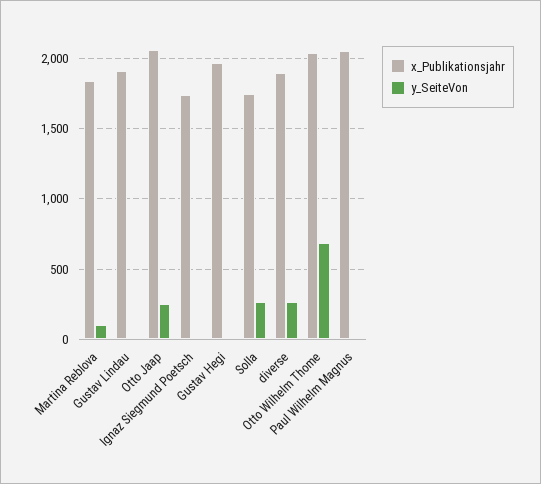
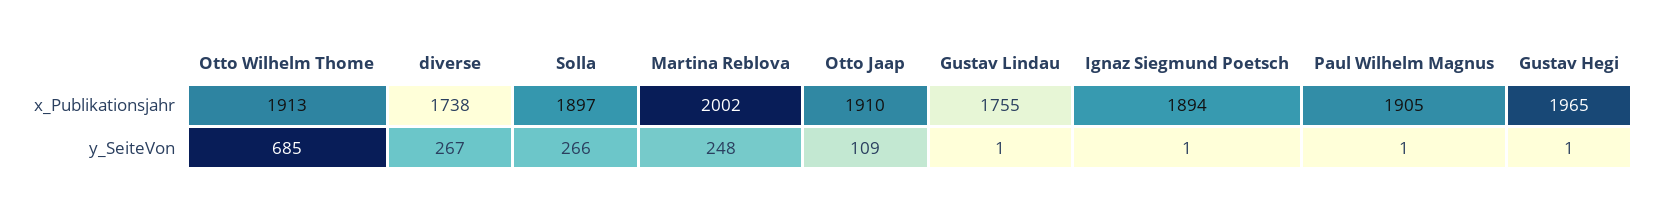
  {
    "x_Publikationsjahr": {
-     "Martina Reblova": 1850,
+     "Martina Reblova": 2002,
-     "Gustav Lindau": 1900,
+     "Gustav Lindau": 1755,
-     "Otto Jaap": 2050,
+     "Otto Jaap": 1910,
-     "Ignaz Siegmund Poetsch": 1750,
+     "Ignaz Siegmund Poetsch": 1894,
      "Gustav Hegi": 1965,
-     "Solla": 1750,
+     "Solla": 1897,
-     "diverse": 1900,
+     "diverse": 1738,
-     "Otto Wilhelm Thome": 2050,
+     "Otto Wilhelm Thome": 1913,
-     "Paul Wilhelm Magnus": 2050
+     "Paul Wilhelm Magnus": 1905
    },
    "y_SeiteVon": {
-     "Martina Reblova": 100,
+     "Martina Reblova": 248,
      "Gustav Lindau": 1,
-     "Otto Jaap": 250,
+     "Otto Jaap": 109,
      "Ignaz Siegmund Poetsch": 1,
      "Gustav Hegi": 1,
      "Solla": 266,
      "diverse": 267,
      "Otto Wilhelm Thome": 685,
      "Paul Wilhelm Magnus": 1
    }
  }

